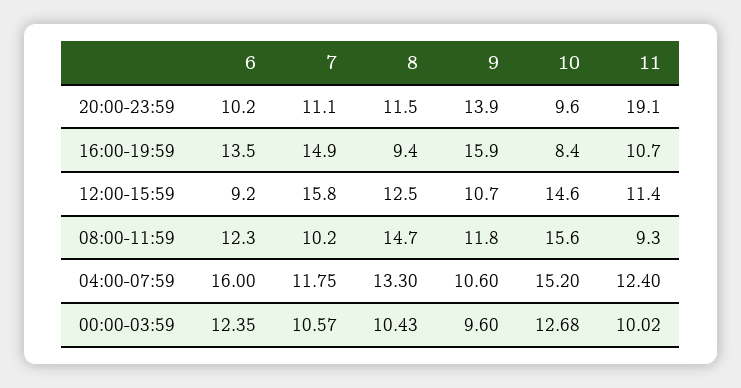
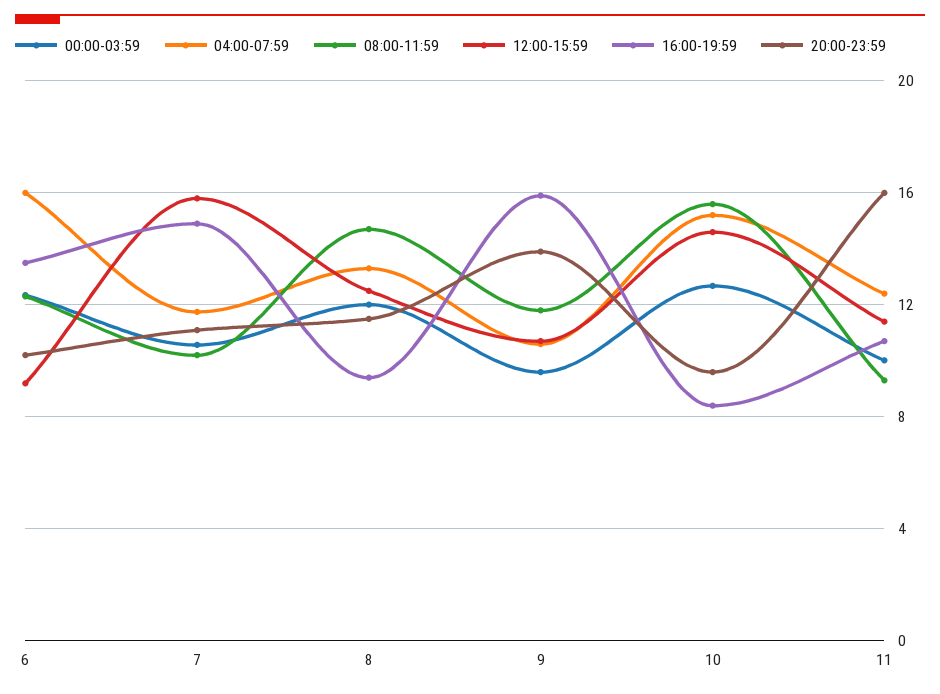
  {
    "20:00-23:59": {
      "6": 10.2,
      "7": 11.1,
      "8": 11.5,
      "9": 13.9,
      "10": 9.6,
-     "11": 19.1
+     "11": 16
    },
    "16:00-19:59": {
      "6": 13.5,
      "7": 14.9,
      "8": 9.4,
      "9": 15.9,
      "10": 8.4,
      "11": 10.7
    },
    "12:00-15:59": {
      "6": 9.2,
      "7": 15.8,
      "8": 12.5,
      "9": 10.7,
      "10": 14.6,
      "11": 11.4
    },
    "08:00-11:59": {
      "6": 12.3,
      "7": 10.2,
      "8": 14.7,
      "9": 11.8,
      "10": 15.6,
      "11": 9.3
    },
    "04:00-07:59": {
      "6": 16,
      "7": 11.75,
      "8": 13.3,
      "9": 10.6,
      "10": 15.2,
      "11": 12.4
    },
    "00:00-03:59": {
      "6": 12.35,
      "7": 10.57,
-     "8": 10.43,
+     "8": 12,
      "9": 9.6,
      "10": 12.68,
      "11": 10.02
    }
  }

